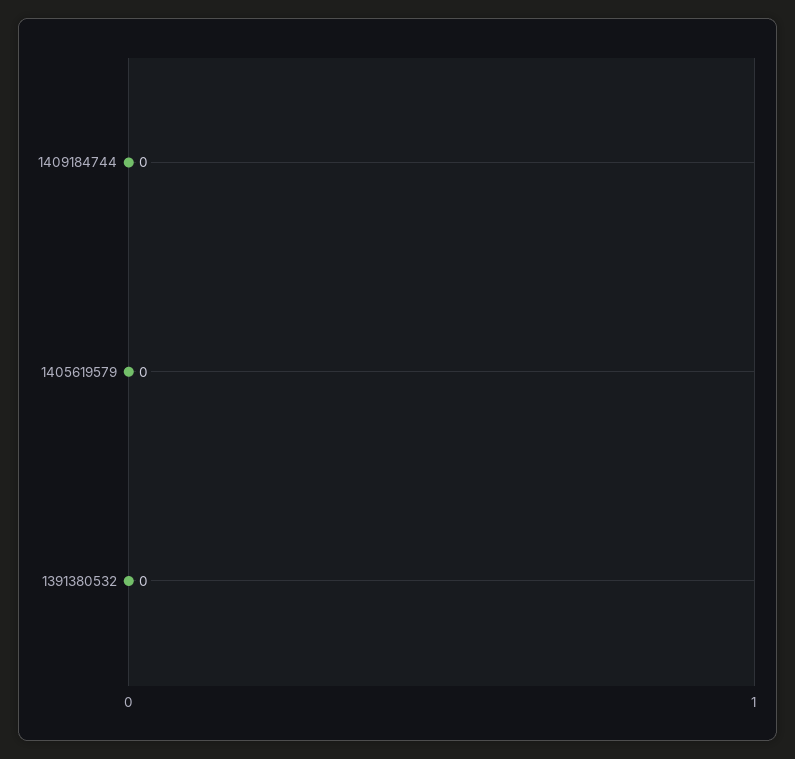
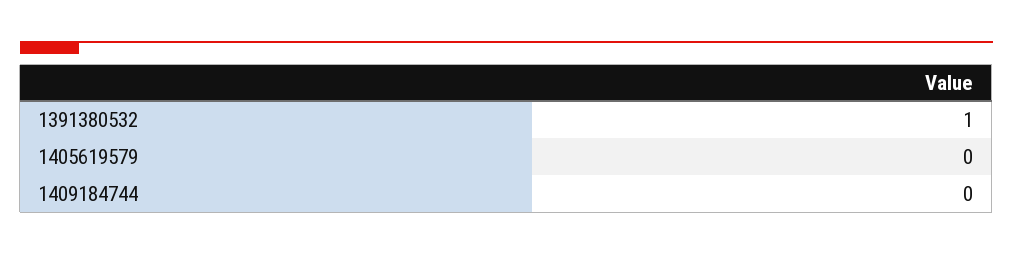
  {
    "1409184744": 0,
    "1405619579": 0,
-   "1391380532": 0
+   "1391380532": 1
  }

